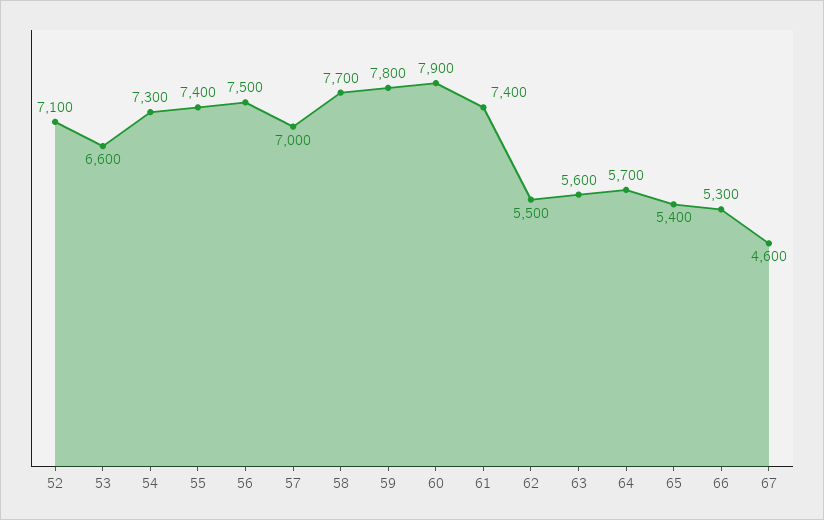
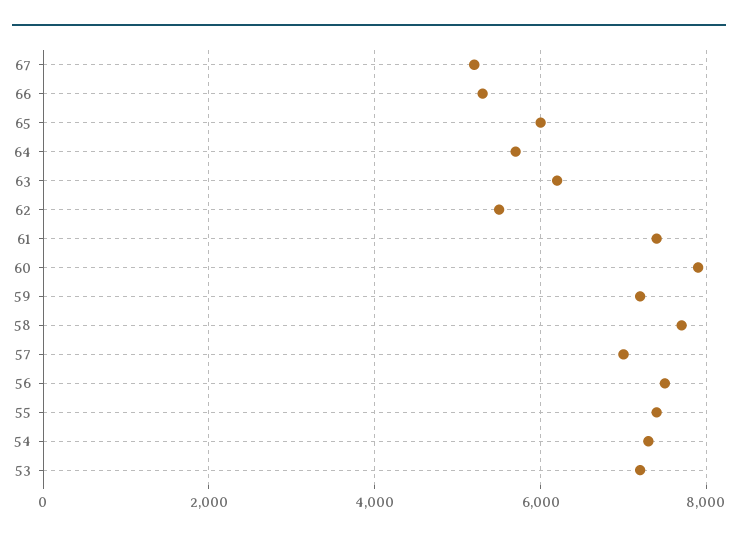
  {
-   "52": 7100,
-   "53": 6600,
+   "53": 7200,
    "54": 7300,
    "55": 7400,
    "56": 7500,
    "57": 7000,
    "58": 7700,
-   "59": 7800,
+   "59": 7200,
    "60": 7900,
    "61": 7400,
    "62": 5500,
-   "63": 5600,
+   "63": 6200,
    "64": 5700,
-   "65": 5400,
+   "65": 6000,
    "66": 5300,
-   "67": 4600
+   "67": 5200
  }

